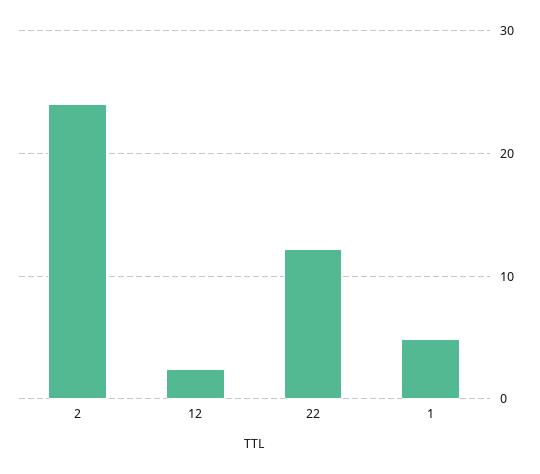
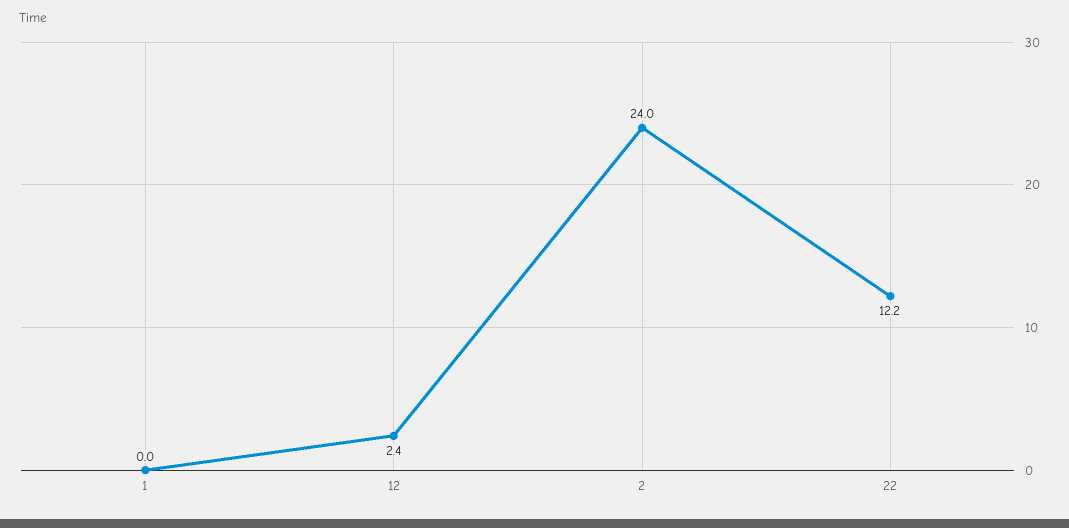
  {
    "2": 24,
    "12": 2.4,
    "22": 12.2,
-   "1": 5
+   "1": 0
  }

